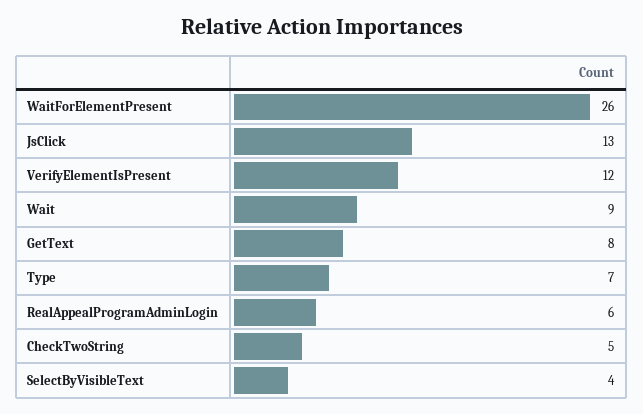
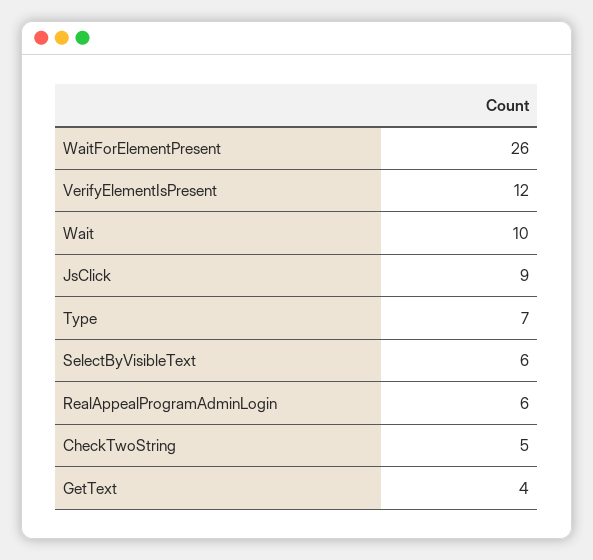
  {
    "WaitForElementPresent": 26,
-   "JsClick": 13,
+   "JsClick": 9,
    "VerifyElementIsPresent": 12,
-   "Wait": 9,
+   "Wait": 10,
-   "GetText": 8,
+   "GetText": 4,
    "Type": 7,
    "RealAppealProgramAdminLogin": 6,
    "CheckTwoString": 5,
-   "SelectByVisibleText": 4
+   "SelectByVisibleText": 6
  }

